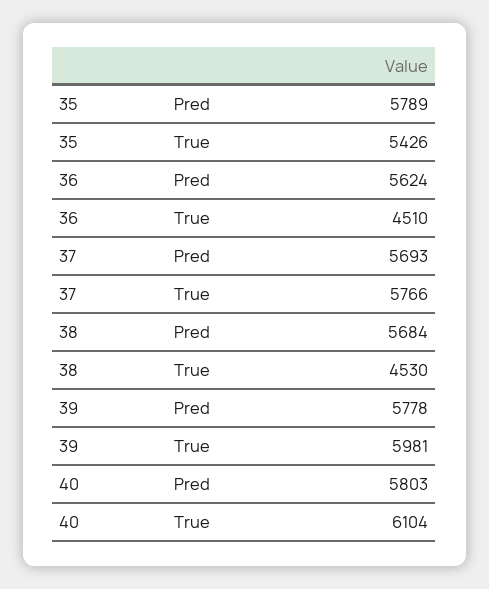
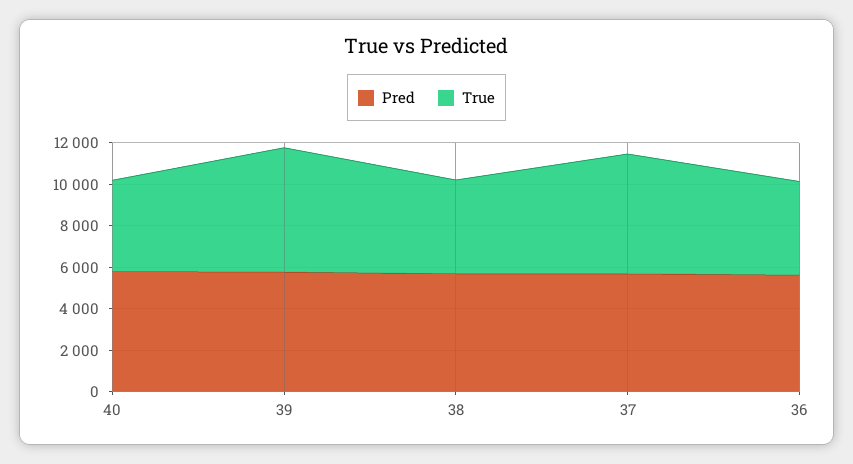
  {
    "Pred": {
-     "35": 5789,
      "36": 5624,
      "37": 5693,
      "38": 5684,
      "39": 5778,
      "40": 5803
    },
    "True": {
-     "35": 5426,
      "36": 4510,
      "37": 5766,
      "38": 4530,
      "39": 5981,
-     "40": 6104
+     "40": 4500
    }
  }

